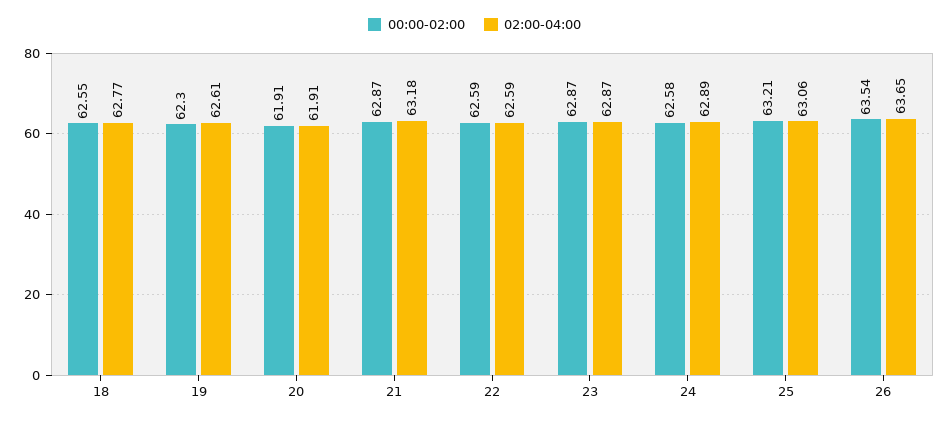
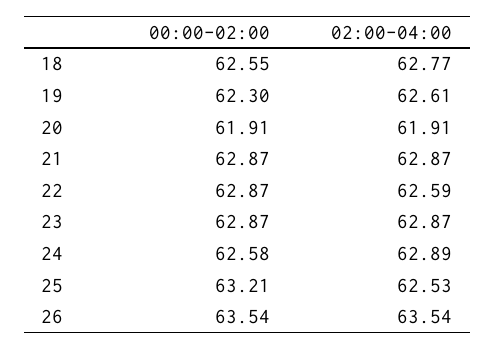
  {
    "00:00-02:00": {
      "18": 62.55,
      "19": 62.3,
      "20": 61.91,
      "21": 62.87,
-     "22": 62.59,
+     "22": 62.87,
      "23": 62.87,
      "24": 62.58,
      "25": 63.21,
      "26": 63.54
    },
    "02:00-04:00": {
      "18": 62.77,
      "19": 62.61,
      "20": 61.91,
-     "21": 63.18,
+     "21": 62.87,
      "22": 62.59,
      "23": 62.87,
      "24": 62.89,
-     "25": 63.06,
+     "25": 62.53,
-     "26": 63.65
+     "26": 63.54
    }
  }

